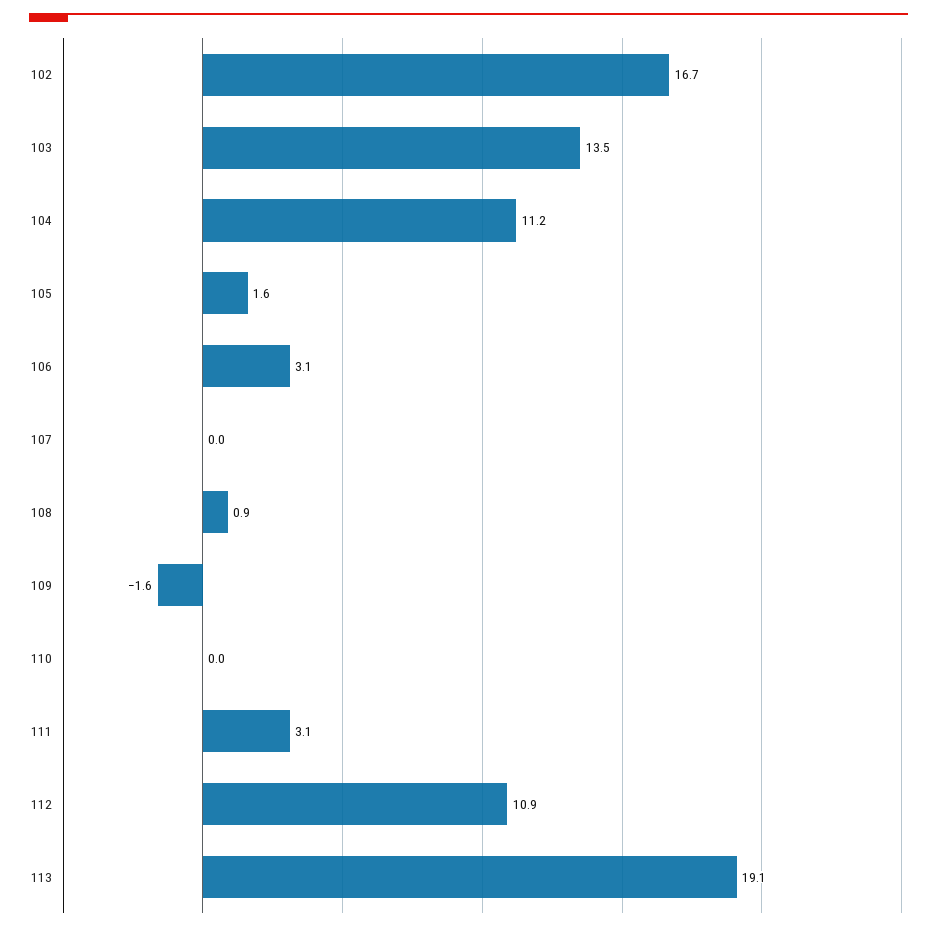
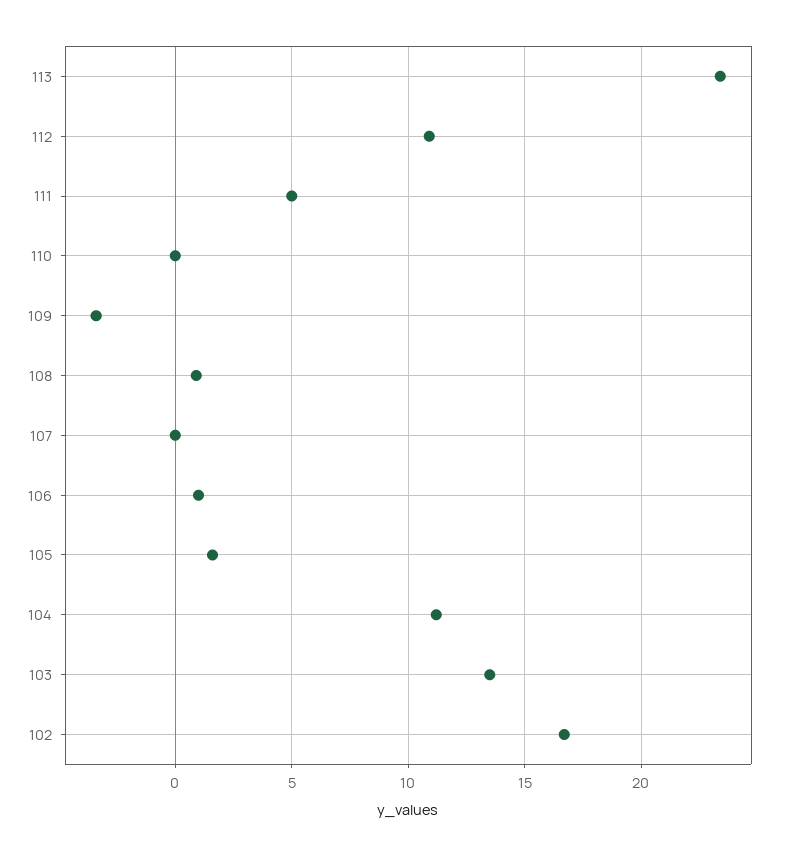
  {
    "102": 16.7,
    "103": 13.5,
    "104": 11.2,
    "105": 1.6,
-   "106": 3.1,
+   "106": 1,
    "107": 0,
    "108": 0.9,
-   "109": -1.6,
+   "109": -3.5,
    "110": 0,
-   "111": 3.1,
+   "111": 5,
    "112": 10.9,
-   "113": 19.1
+   "113": 23.5
  }

